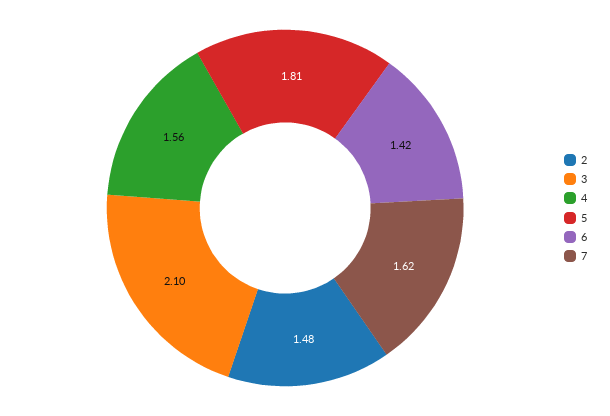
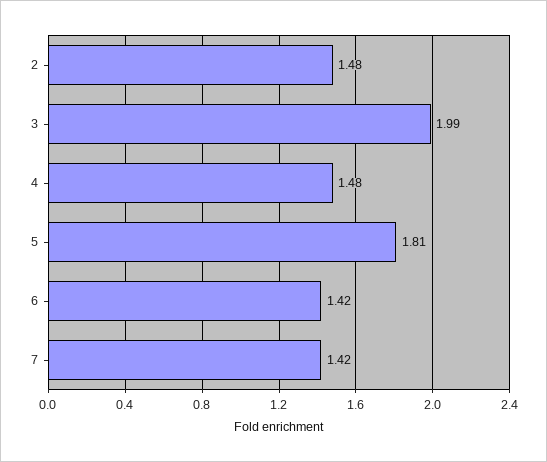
  {
    "2": 1.48,
-   "3": 2.1,
+   "3": 1.99,
-   "4": 1.56,
+   "4": 1.48,
    "5": 1.81,
    "6": 1.42,
-   "7": 1.62
+   "7": 1.42
  }

